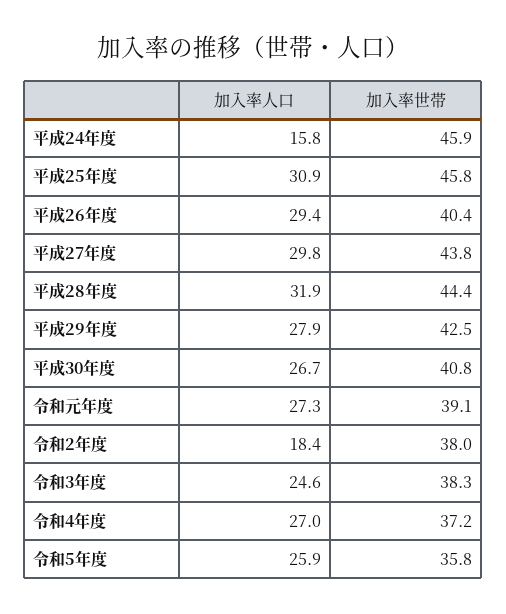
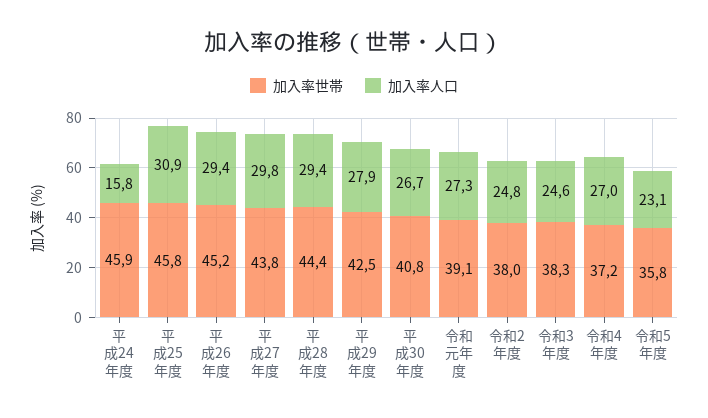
  {
    "加入率人口": {
      "平成24年度": 15.8,
      "平成25年度": 30.9,
      "平成26年度": 29.4,
      "平成27年度": 29.8,
-     "平成28年度": 31.9,
+     "平成28年度": 29.4,
      "平成29年度": 27.9,
      "平成30年度": 26.7,
      "令和元年度": 27.3,
-     "令和2年度": 18.4,
+     "令和2年度": 24.8,
      "令和3年度": 24.6,
      "令和4年度": 27,
-     "令和5年度": 25.9
+     "令和5年度": 23.1
    },
    "加入率世帯": {
      "平成24年度": 45.9,
      "平成25年度": 45.8,
-     "平成26年度": 40.4,
+     "平成26年度": 45.2,
      "平成27年度": 43.8,
      "平成28年度": 44.4,
      "平成29年度": 42.5,
      "平成30年度": 40.8,
      "令和元年度": 39.1,
      "令和2年度": 38,
      "令和3年度": 38.3,
      "令和4年度": 37.2,
      "令和5年度": 35.8
    }
  }

